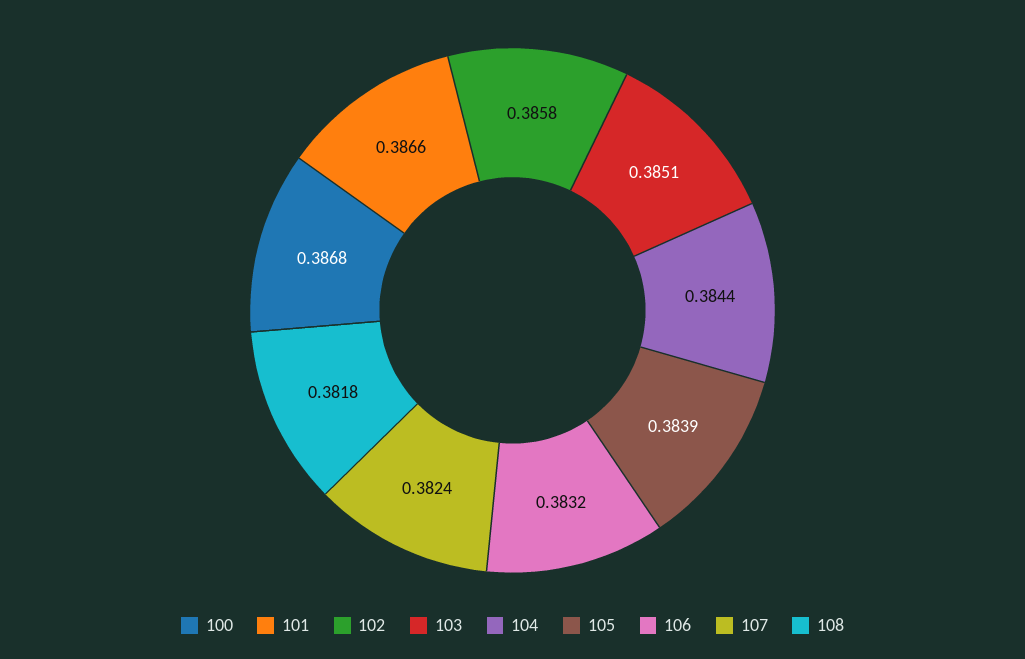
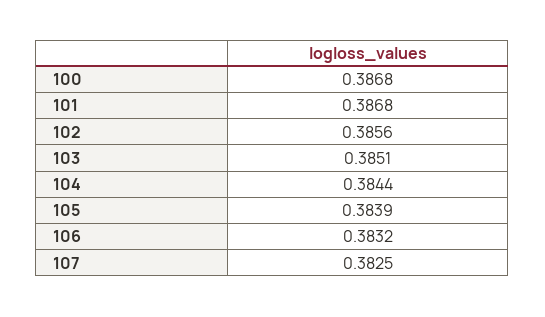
  {
    "100": 0.3868,
-   "101": 0.3866,
+   "101": 0.3868,
-   "102": 0.3858,
+   "102": 0.3856,
    "103": 0.3851,
    "104": 0.3844,
    "105": 0.3839,
    "106": 0.3832,
-   "107": 0.3824,
+   "107": 0.3825
-   "108": 0.3818
  }

